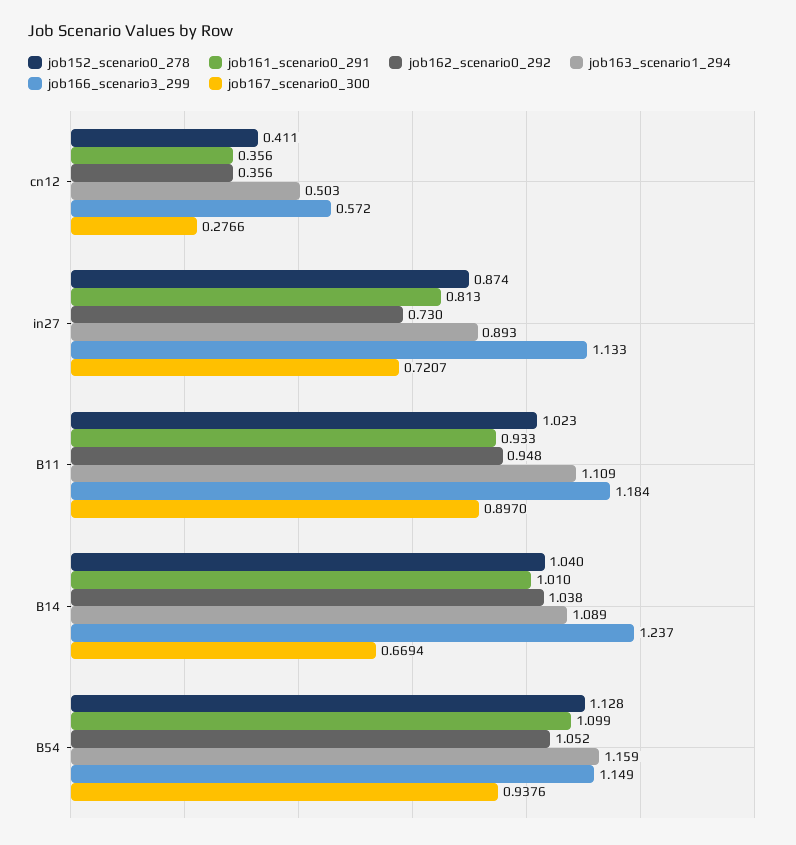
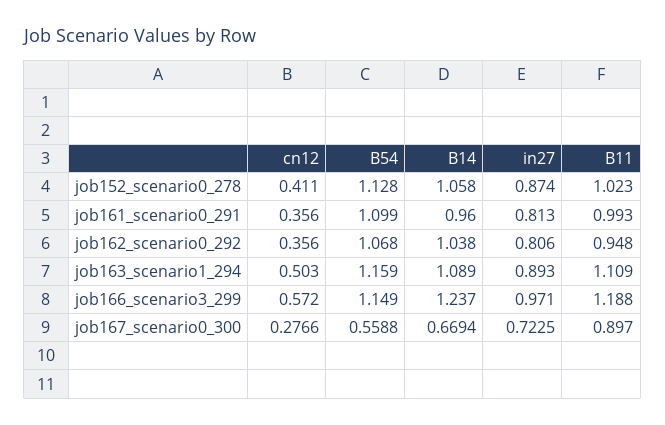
  {
    "job152_scenario0_278": {
      "cn12": 0.411,
      "in27": 0.874,
      "B11": 1.023,
-     "B14": 1.04,
+     "B14": 1.058,
      "B54": 1.128
    },
    "job161_scenario0_291": {
      "cn12": 0.356,
      "in27": 0.813,
-     "B11": 0.933,
+     "B11": 0.993,
-     "B14": 1.01,
+     "B14": 0.96,
      "B54": 1.099
    },
    "job162_scenario0_292": {
      "cn12": 0.356,
-     "in27": 0.73,
+     "in27": 0.806,
      "B11": 0.948,
      "B14": 1.038,
-     "B54": 1.052
+     "B54": 1.068
    },
    "job163_scenario1_294": {
      "cn12": 0.503,
      "in27": 0.893,
      "B11": 1.109,
      "B14": 1.089,
      "B54": 1.159
    },
    "job166_scenario3_299": {
      "cn12": 0.572,
-     "in27": 1.133,
+     "in27": 0.971,
-     "B11": 1.184,
+     "B11": 1.188,
      "B14": 1.237,
      "B54": 1.149
    },
    "job167_scenario0_300": {
      "cn12": 0.2766,
-     "in27": 0.7207,
+     "in27": 0.7225,
      "B11": 0.897,
      "B14": 0.6694,
-     "B54": 0.9376
+     "B54": 0.5588
    }
  }

